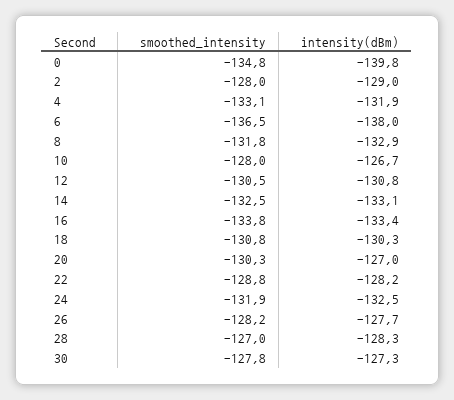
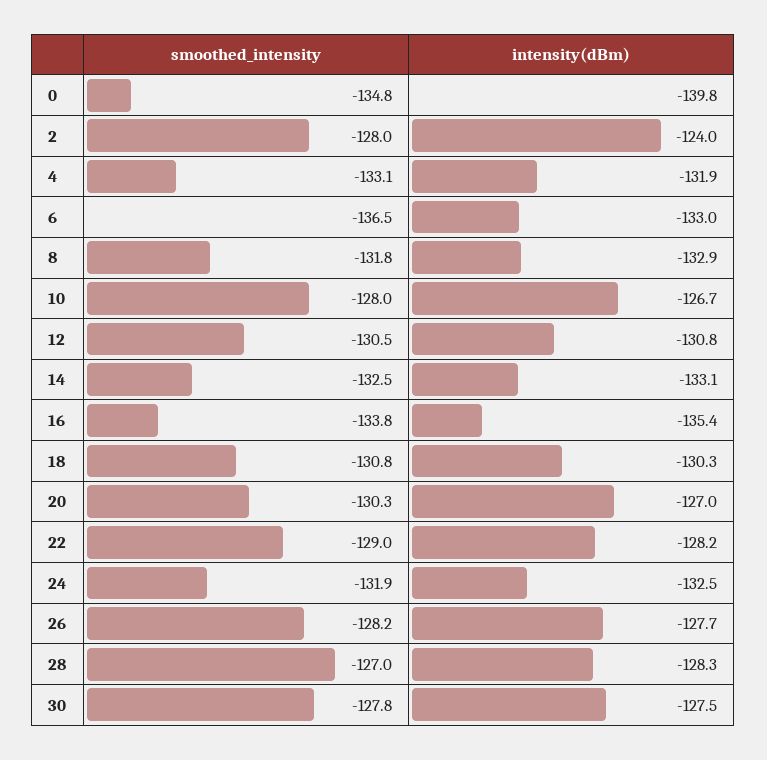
  {
    "smoothed_intensity": {
      "0": -134.8,
      "2": -128,
      "4": -133.1,
      "6": -136.5,
      "8": -131.8,
      "10": -128,
      "12": -130.5,
      "14": -132.5,
      "16": -133.8,
      "18": -130.8,
      "20": -130.3,
-     "22": -128.8,
+     "22": -129,
      "24": -131.9,
      "26": -128.2,
      "28": -127,
      "30": -127.8
    },
    "intensity(dBm)": {
      "0": -139.8,
-     "2": -129,
+     "2": -124,
      "4": -131.9,
-     "6": -138,
+     "6": -133,
      "8": -132.9,
      "10": -126.7,
      "12": -130.8,
      "14": -133.1,
-     "16": -133.4,
+     "16": -135.4,
      "18": -130.3,
      "20": -127,
      "22": -128.2,
      "24": -132.5,
      "26": -127.7,
      "28": -128.3,
-     "30": -127.3
+     "30": -127.5
    }
  }

